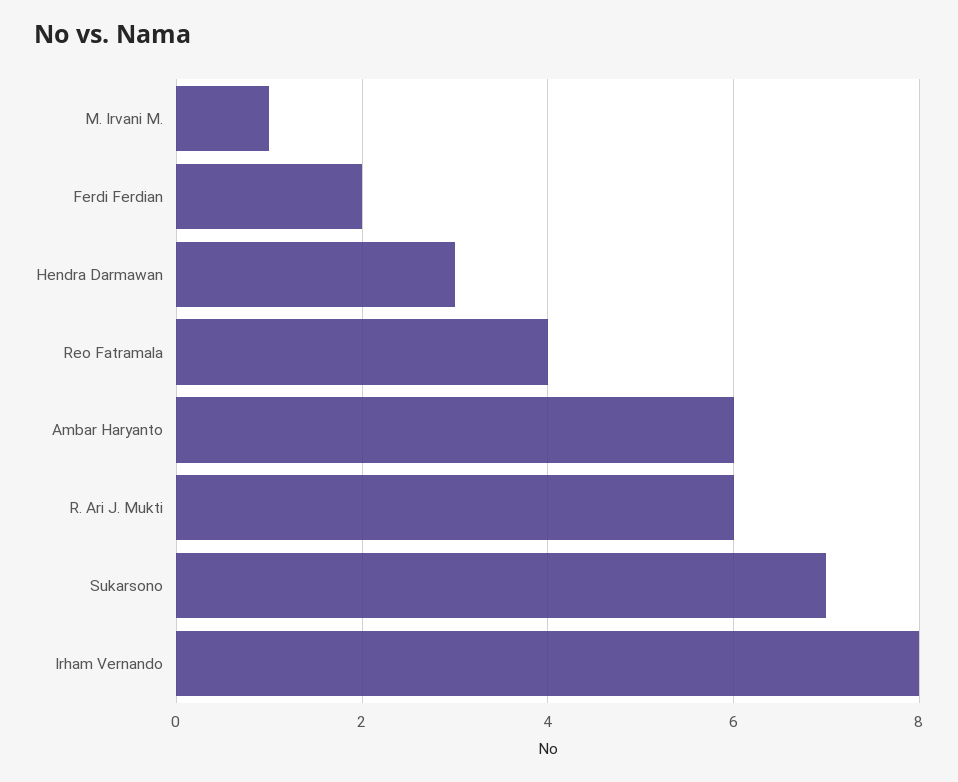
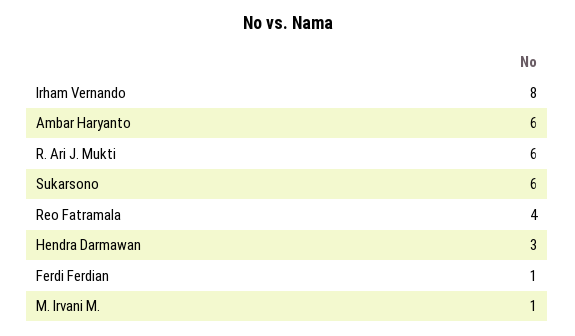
  {
    "M. Irvani M.": 1,
-   "Ferdi Ferdian": 2,
+   "Ferdi Ferdian": 1,
    "Hendra Darmawan": 3,
    "Reo Fatramala": 4,
    "Ambar Haryanto": 6,
    "R. Ari J. Mukti": 6,
-   "Sukarsono": 7,
+   "Sukarsono": 6,
    "Irham Vernando": 8
  }

